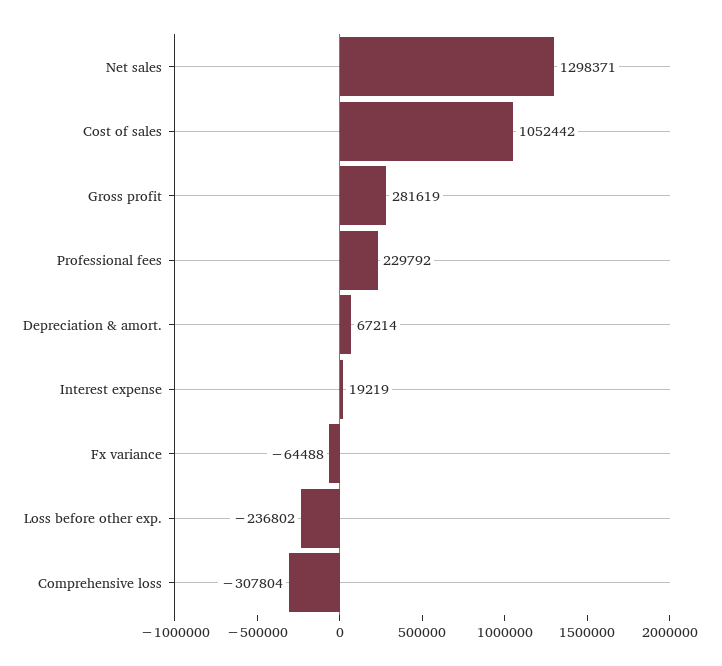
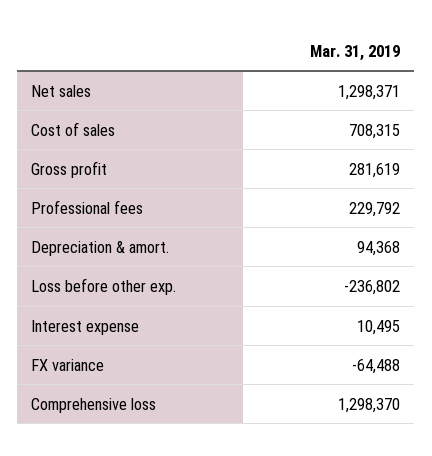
  {
    "Net sales": 1298371,
-   "Cost of sales": 1052442,
+   "Cost of sales": 708315,
    "Gross profit": 281619,
    "Professional fees": 229792,
-   "Depreciation & amort.": 67214,
+   "Depreciation & amort.": 94368,
-   "Interest expense": 19219,
+   "Interest expense": 10495,
    "Fx variance": -64488,
    "Loss before other exp.": -236802,
-   "Comprehensive loss": -307804
+   "Comprehensive loss": 1298370
  }

